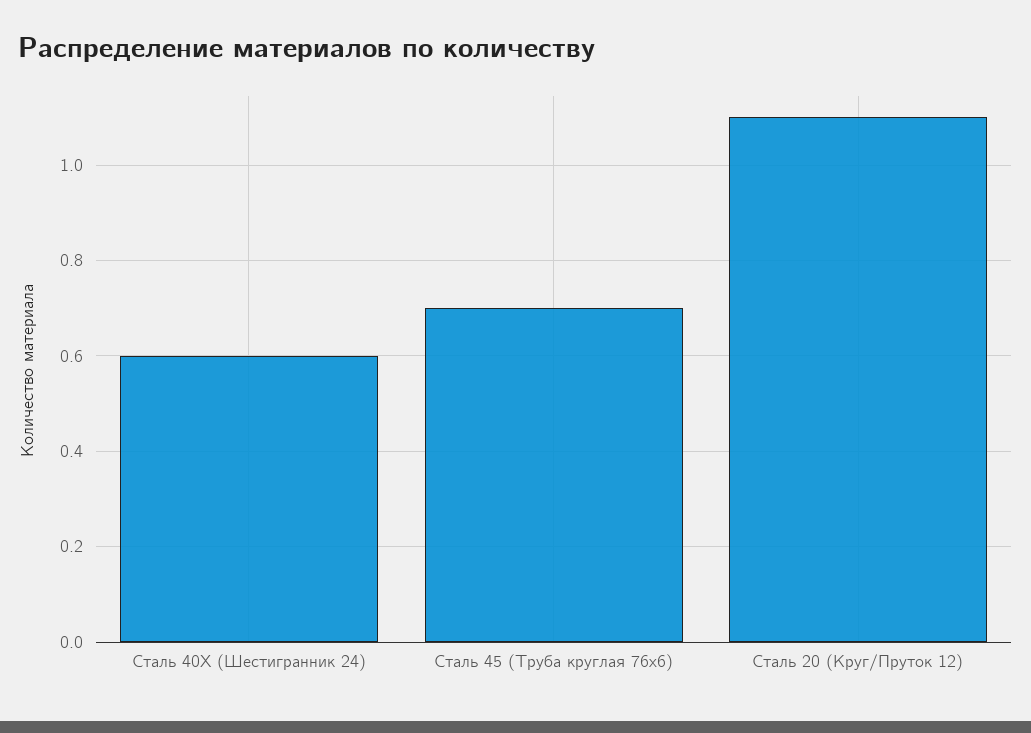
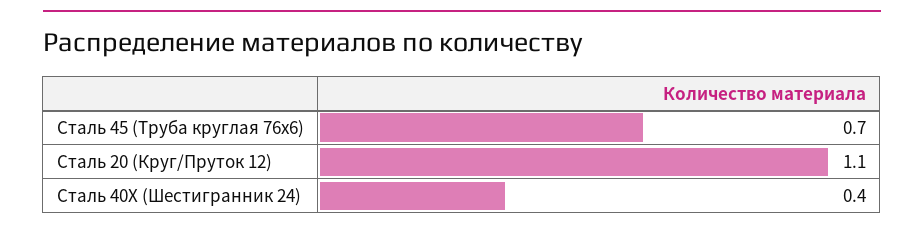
  {
-   "Сталь 40Х (Шестигранник 24)": 0.6,
+   "Сталь 40Х (Шестигранник 24)": 0.4,
    "Сталь 45 (Труба круглая 76х6)": 0.7,
    "Сталь 20 (Круг/Пруток 12)": 1.1
  }

